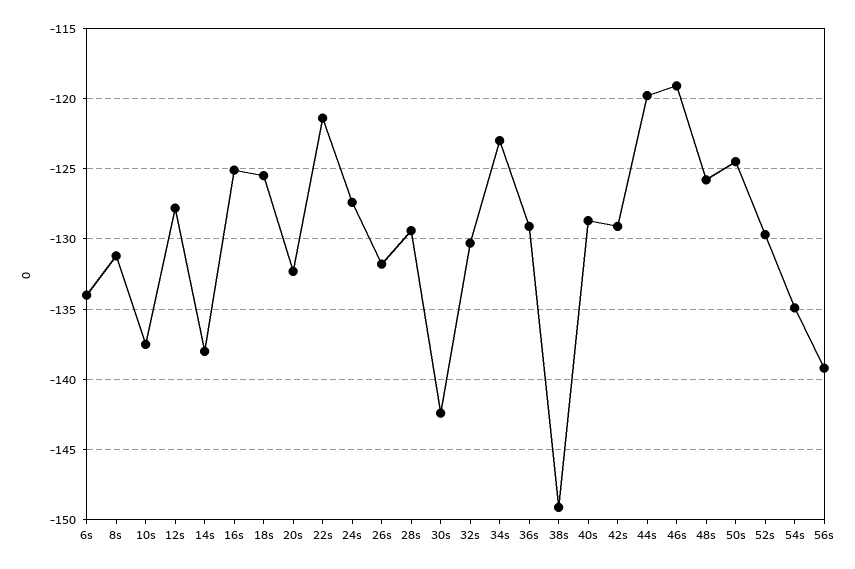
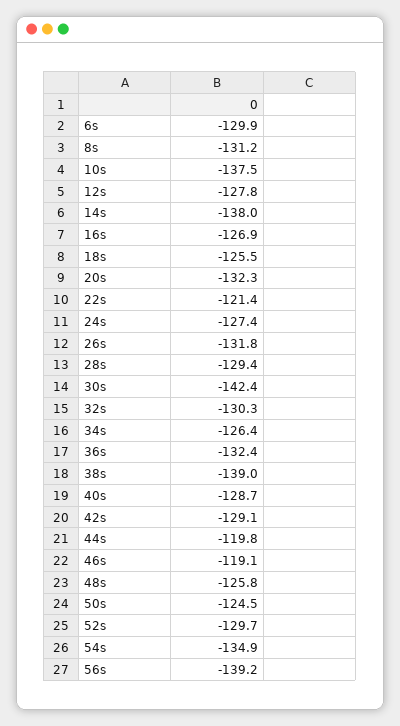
  {
-   "6s": -134,
+   "6s": -129.9,
    "8s": -131.2,
    "10s": -137.5,
    "12s": -127.8,
    "14s": -138,
-   "16s": -125,
+   "16s": -126.9,
    "18s": -125.5,
    "20s": -132.3,
    "22s": -121.4,
    "24s": -127.4,
    "26s": -131.8,
    "28s": -129.4,
    "30s": -142.4,
    "32s": -130.3,
-   "34s": -123,
+   "34s": -126.4,
-   "36s": -129,
+   "36s": -132.4,
-   "38s": -149,
+   "38s": -139,
    "40s": -128.7,
    "42s": -129.1,
    "44s": -119.8,
    "46s": -119.1,
    "48s": -125.8,
    "50s": -124.5,
    "52s": -129.7,
    "54s": -134.9,
    "56s": -139.2
  }

